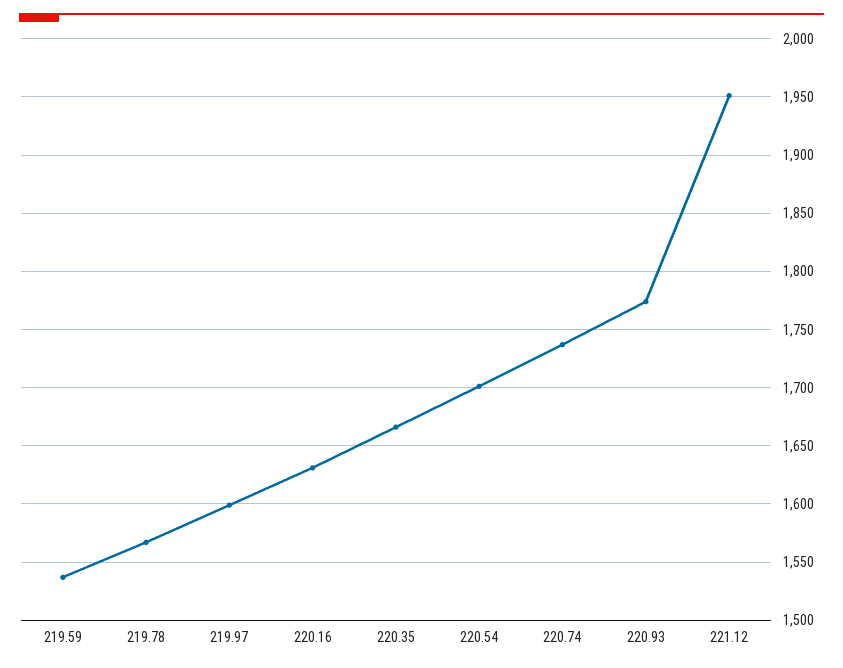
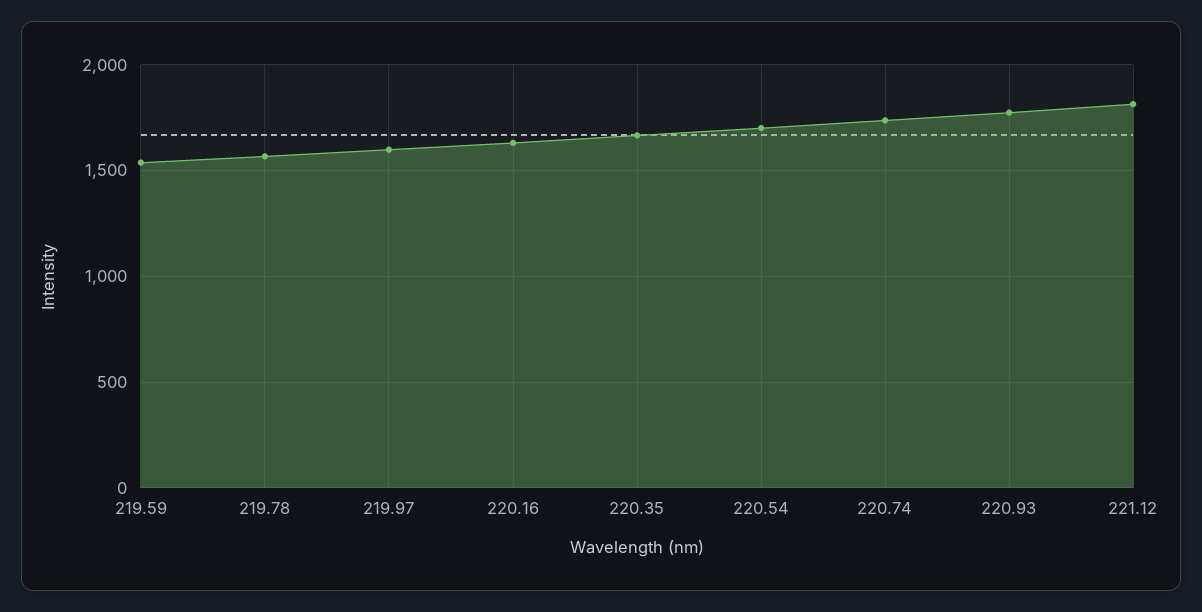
  {
    "219.59": 1540,
    "219.78": 1570,
    "219.97": 1600,
    "220.16": 1630,
    "220.35": 1670,
    "220.54": 1700,
    "220.74": 1740,
    "220.93": 1770,
-   "221.12": 1950
+   "221.12": 1800
  }

